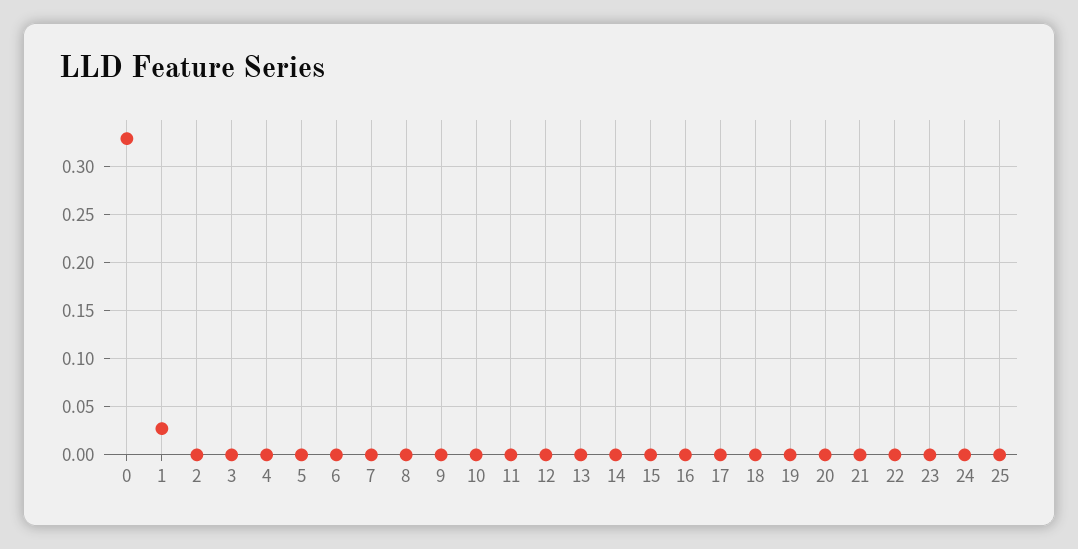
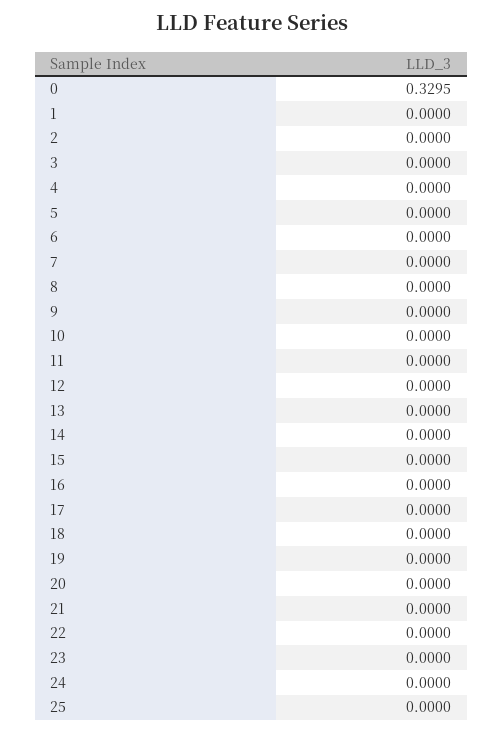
  {
    "0": 0.3295,
-   "1": 0.03,
+   "1": 0,
    "2": 0,
    "3": 0,
    "4": 0,
    "5": 0,
    "6": 0,
    "7": 0,
    "8": 0,
    "9": 0,
    "10": 0,
    "11": 0,
    "12": 0,
    "13": 0,
    "14": 0,
    "15": 0,
    "16": 0,
    "17": 0,
    "18": 0,
    "19": 0,
    "20": 0,
    "21": 0,
    "22": 0,
    "23": 0,
    "24": 0,
    "25": 0
  }

